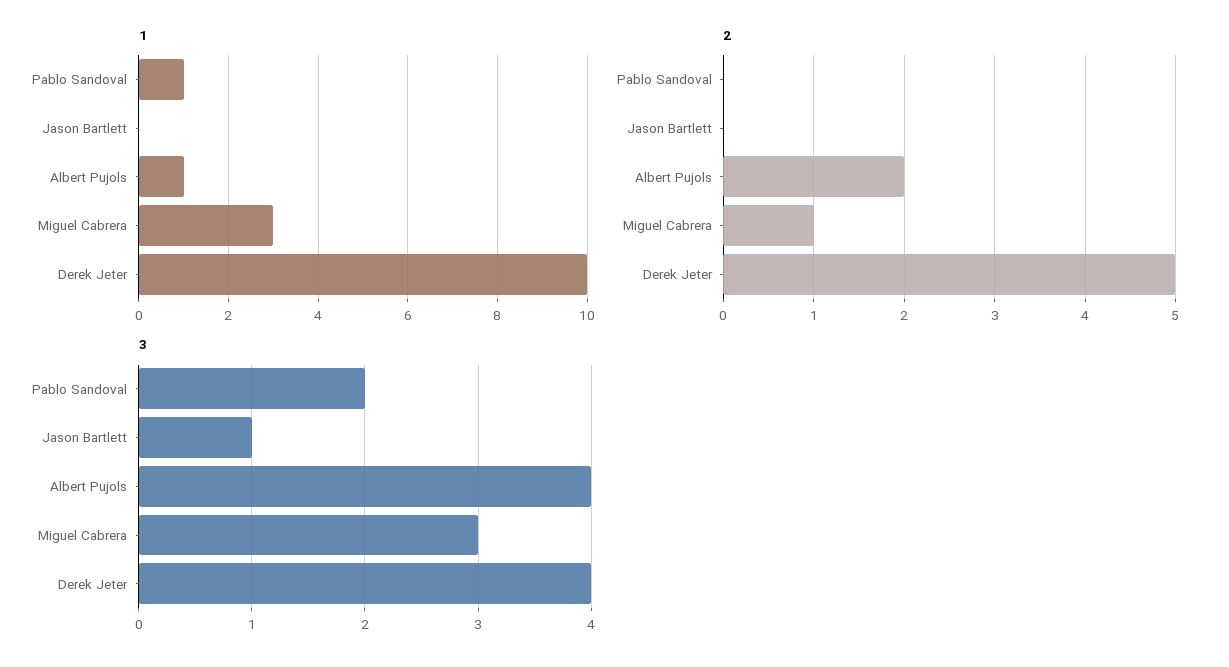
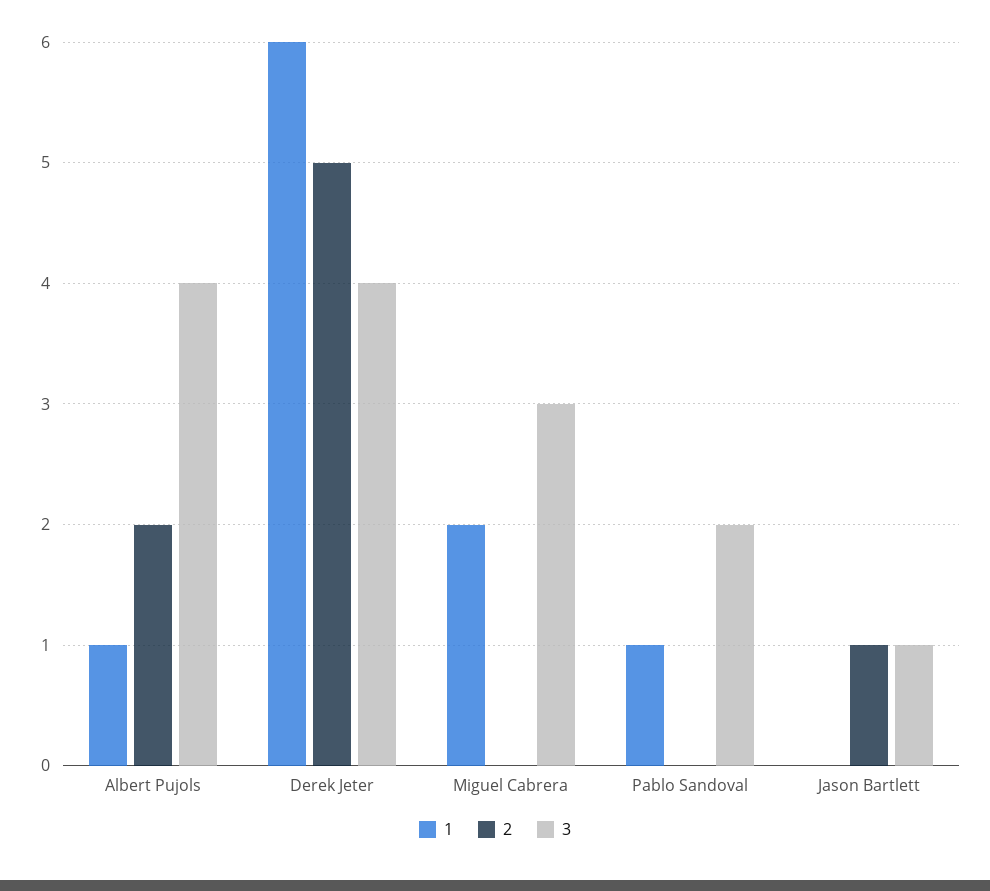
  {
    "1": {
      "Pablo Sandoval": 1,
      "Jason Bartlett": 0,
      "Albert Pujols": 1,
-     "Miguel Cabrera": 3,
+     "Miguel Cabrera": 2,
-     "Derek Jeter": 10
+     "Derek Jeter": 6
    },
    "2": {
      "Pablo Sandoval": 0,
-     "Jason Bartlett": 0,
+     "Jason Bartlett": 1,
      "Albert Pujols": 2,
-     "Miguel Cabrera": 1,
+     "Miguel Cabrera": 0,
      "Derek Jeter": 5
    },
    "3": {
      "Pablo Sandoval": 2,
      "Jason Bartlett": 1,
      "Albert Pujols": 4,
      "Miguel Cabrera": 3,
      "Derek Jeter": 4
    }
  }

